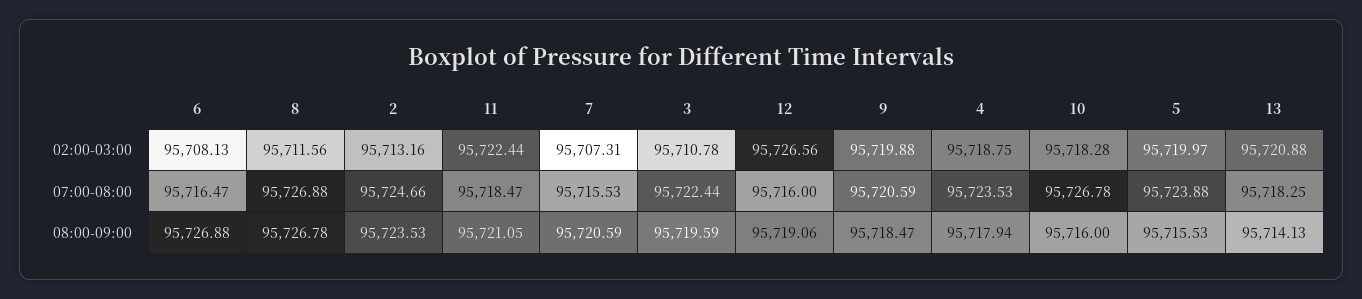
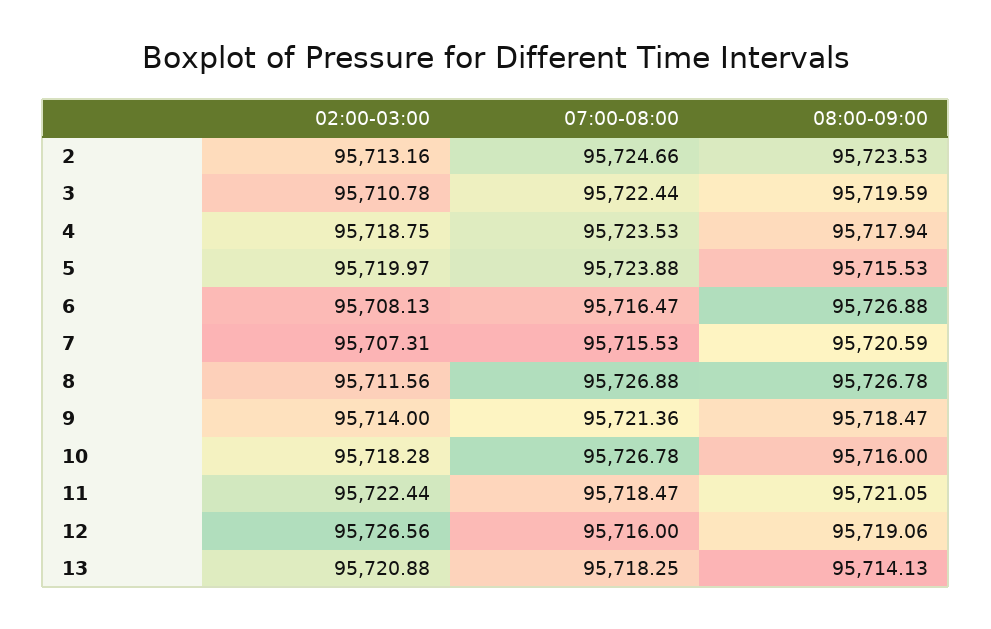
  {
    "6": {
      "02:00-03:00": 95708.13,
      "07:00-08:00": 95716.47,
      "08:00-09:00": 95726.88
    },
    "8": {
      "02:00-03:00": 95711.56,
      "07:00-08:00": 95726.88,
      "08:00-09:00": 95726.78
    },
    "2": {
      "02:00-03:00": 95713.16,
      "07:00-08:00": 95724.66,
      "08:00-09:00": 95723.53
    },
    "11": {
      "02:00-03:00": 95722.44,
      "07:00-08:00": 95718.47,
      "08:00-09:00": 95721.05
    },
    "7": {
      "02:00-03:00": 95707.31,
      "07:00-08:00": 95715.53,
      "08:00-09:00": 95720.59
    },
    "3": {
      "02:00-03:00": 95710.78,
      "07:00-08:00": 95722.44,
      "08:00-09:00": 95719.59
    },
    "12": {
      "02:00-03:00": 95726.56,
      "07:00-08:00": 95716,
      "08:00-09:00": 95719.06
    },
    "9": {
-     "02:00-03:00": 95719.88,
+     "02:00-03:00": 95714,
-     "07:00-08:00": 95720.59,
+     "07:00-08:00": 95721.36,
      "08:00-09:00": 95718.47
    },
    "4": {
      "02:00-03:00": 95718.75,
      "07:00-08:00": 95723.53,
      "08:00-09:00": 95717.94
    },
    "10": {
      "02:00-03:00": 95718.28,
      "07:00-08:00": 95726.78,
      "08:00-09:00": 95716
    },
    "5": {
      "02:00-03:00": 95719.97,
      "07:00-08:00": 95723.88,
      "08:00-09:00": 95715.53
    },
    "13": {
      "02:00-03:00": 95720.88,
      "07:00-08:00": 95718.25,
      "08:00-09:00": 95714.13
    }
  }

